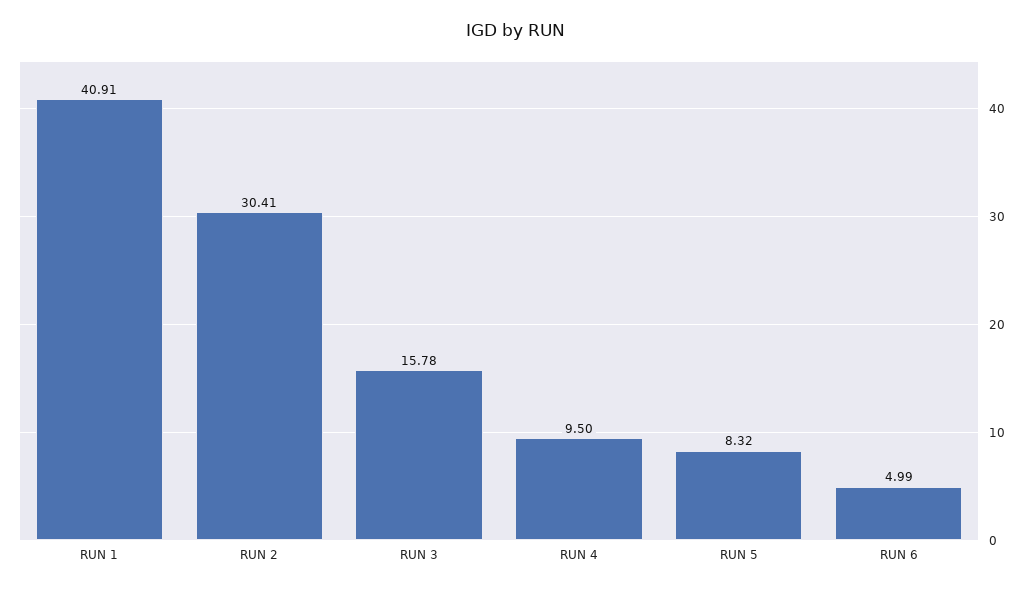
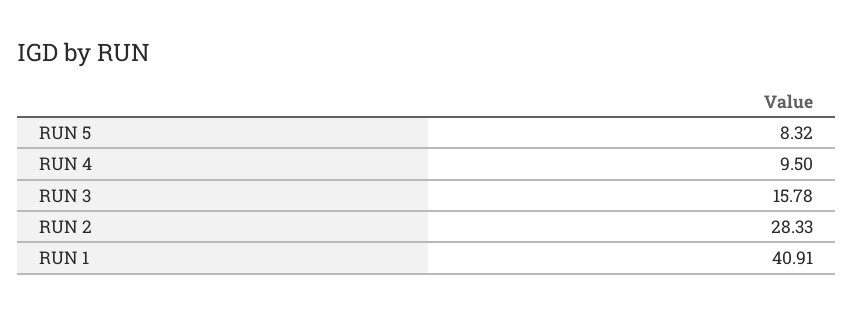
  {
    "RUN 1": 40.91,
-   "RUN 2": 30.41,
+   "RUN 2": 28.33,
    "RUN 3": 15.78,
    "RUN 4": 9.5,
-   "RUN 5": 8.32,
+   "RUN 5": 8.32
-   "RUN 6": 4.99
  }

